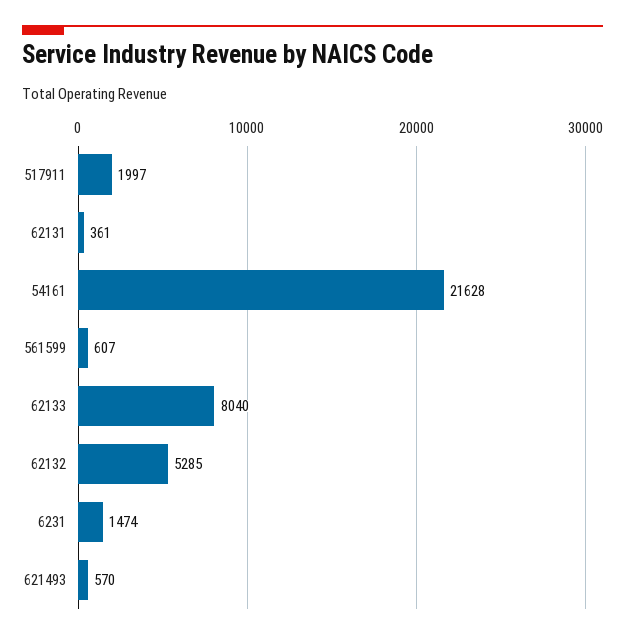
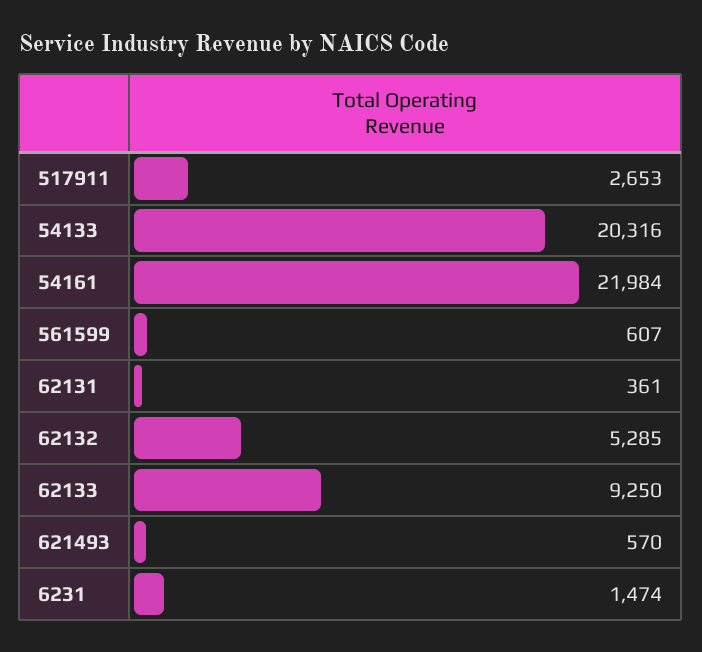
  {
-   "517911": 1997,
+   "517911": 2653,
    "62131": 361,
-   "54161": 21628,
+   "54161": 21984,
    "561599": 607,
-   "62133": 8040,
+   "62133": 9250,
    "62132": 5285,
    "6231": 1474,
-   "621493": 570
+   "621493": 570,
+   "54133": 20316
  }

